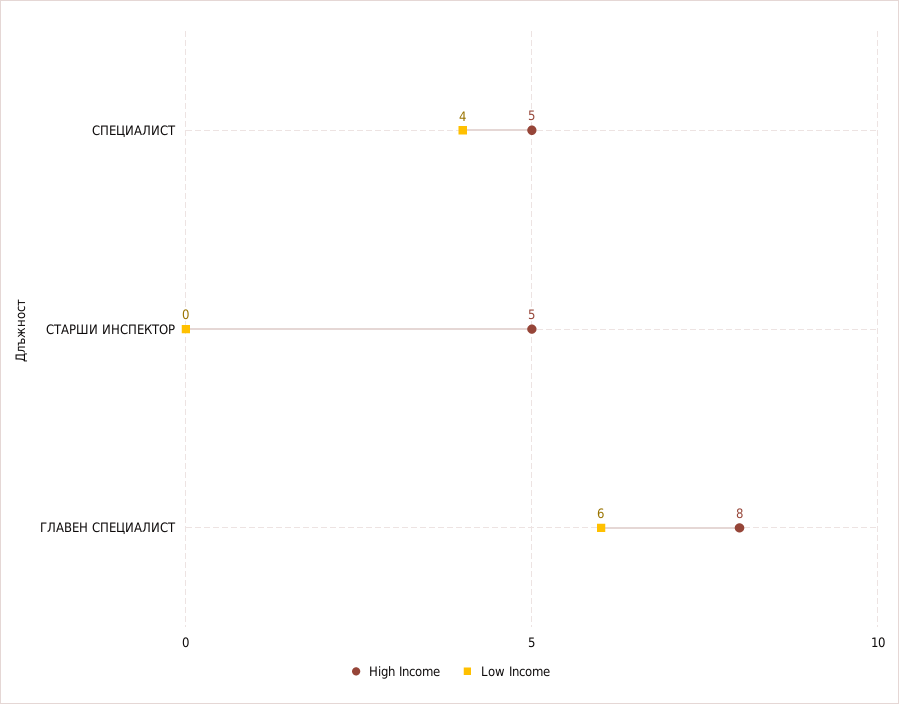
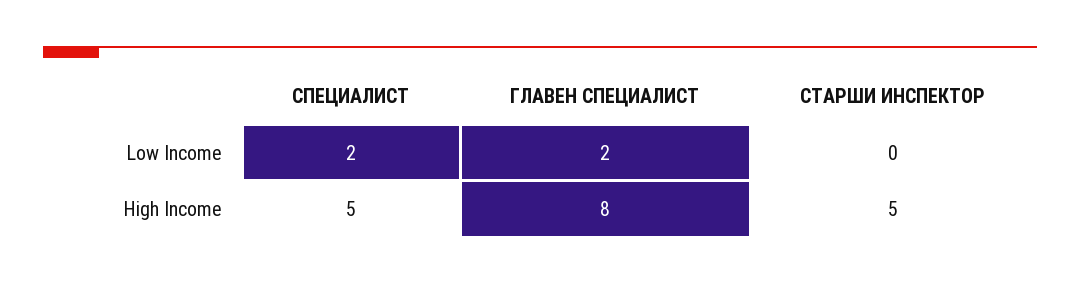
  {
    "High Income": {
      "СПЕЦИАЛИСТ": 5,
      "СТАРШИ ИНСПЕКТОР": 5,
      "ГЛАВЕН СПЕЦИАЛИСТ": 8
    },
    "Low Income": {
-     "СПЕЦИАЛИСТ": 4,
+     "СПЕЦИАЛИСТ": 2,
      "СТАРШИ ИНСПЕКТОР": 0,
-     "ГЛАВЕН СПЕЦИАЛИСТ": 6
+     "ГЛАВЕН СПЕЦИАЛИСТ": 2
    }
  }

